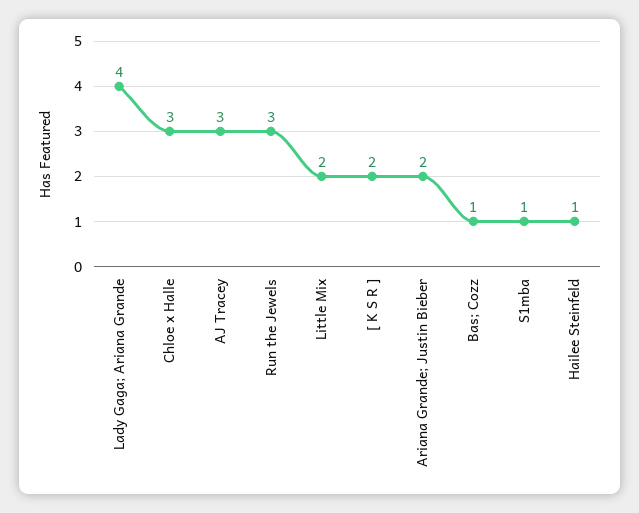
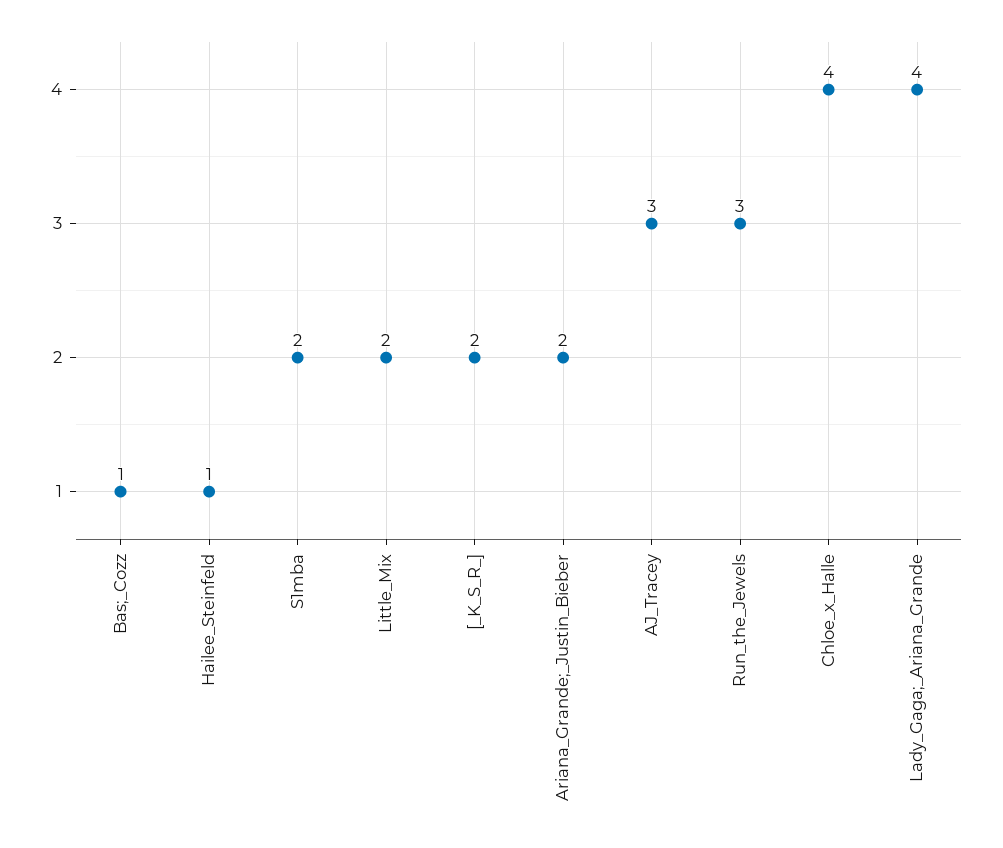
  {
    "Lady Gaga; Ariana Grande": 4,
-   "Chloe x Halle": 3,
+   "Chloe x Halle": 4,
    "AJ Tracey": 3,
    "Run the Jewels": 3,
    "Little Mix": 2,
    "[ K S R ]": 2,
    "Ariana Grande; Justin Bieber": 2,
    "Bas; Cozz": 1,
-   "S1mba": 1,
+   "S1mba": 2,
    "Hailee Steinfeld": 1
  }

